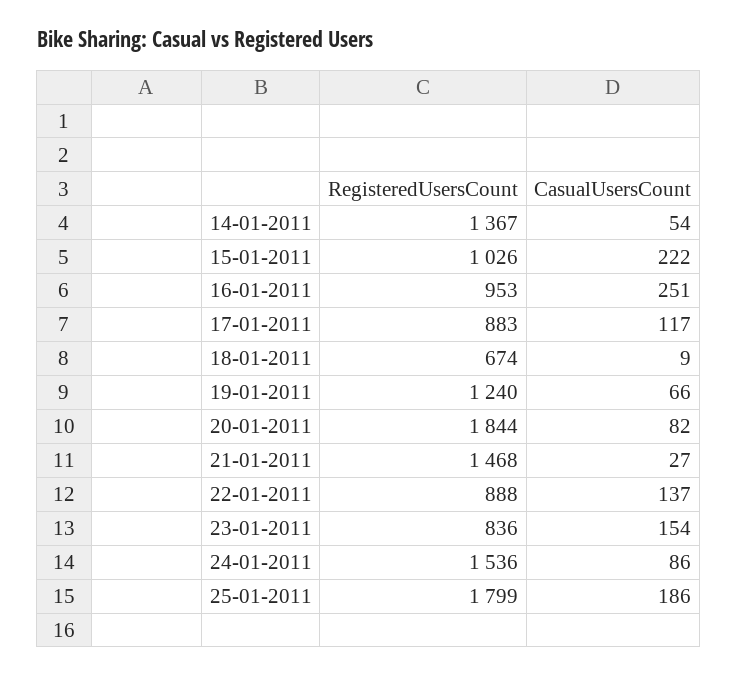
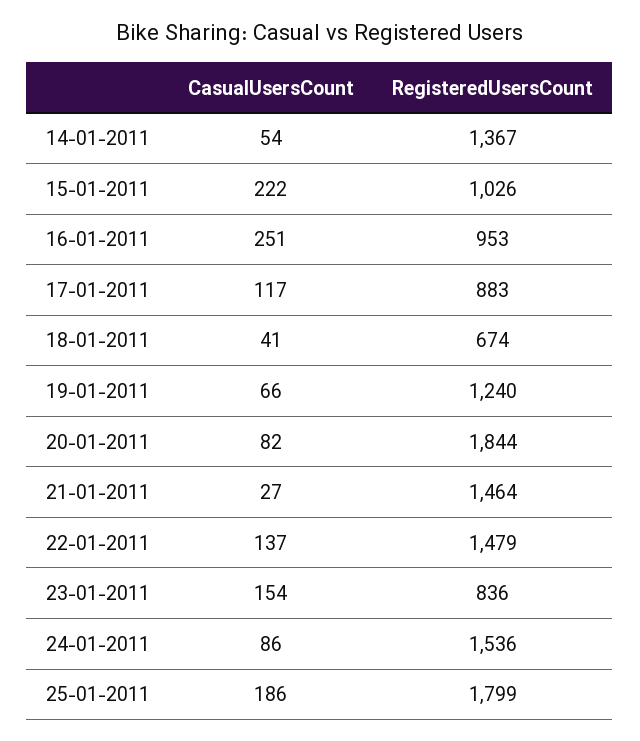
  {
    "RegisteredUsersCount": {
      "14-01-2011": 1367,
      "15-01-2011": 1026,
      "16-01-2011": 953,
      "17-01-2011": 883,
      "18-01-2011": 674,
      "19-01-2011": 1240,
      "20-01-2011": 1844,
-     "21-01-2011": 1468,
+     "21-01-2011": 1464,
-     "22-01-2011": 888,
+     "22-01-2011": 1479,
      "23-01-2011": 836,
      "24-01-2011": 1536,
      "25-01-2011": 1799
    },
    "CasualUsersCount": {
      "14-01-2011": 54,
      "15-01-2011": 222,
      "16-01-2011": 251,
      "17-01-2011": 117,
-     "18-01-2011": 9,
+     "18-01-2011": 41,
      "19-01-2011": 66,
      "20-01-2011": 82,
      "21-01-2011": 27,
      "22-01-2011": 137,
      "23-01-2011": 154,
      "24-01-2011": 86,
      "25-01-2011": 186
    }
  }

